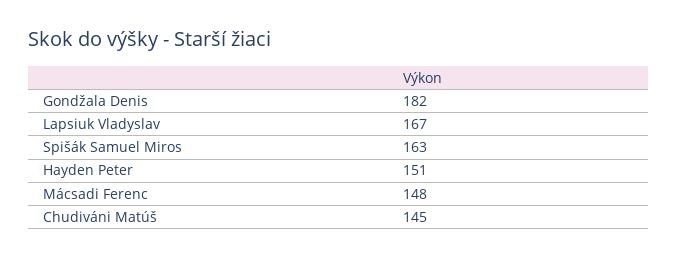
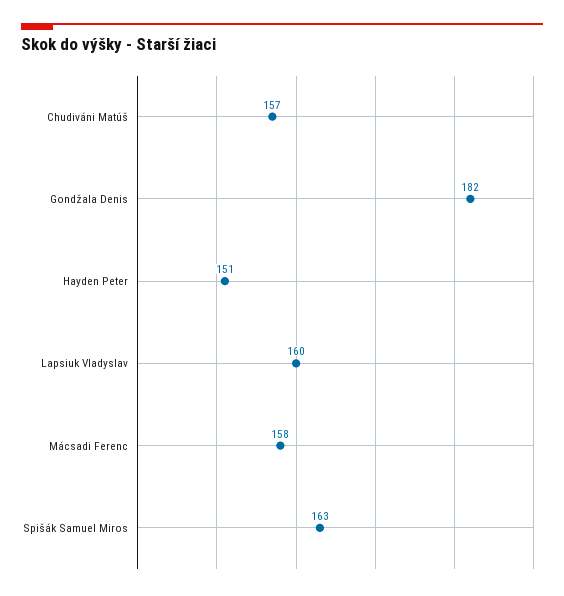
  {
    "Gondžala Denis": 182,
-   "Lapsiuk Vladyslav": 167,
+   "Lapsiuk Vladyslav": 160,
    "Spišák Samuel Miros": 163,
    "Hayden Peter": 151,
-   "Mácsadi Ferenc": 148,
+   "Mácsadi Ferenc": 158,
-   "Chudiváni Matúš": 145
+   "Chudiváni Matúš": 157
  }

